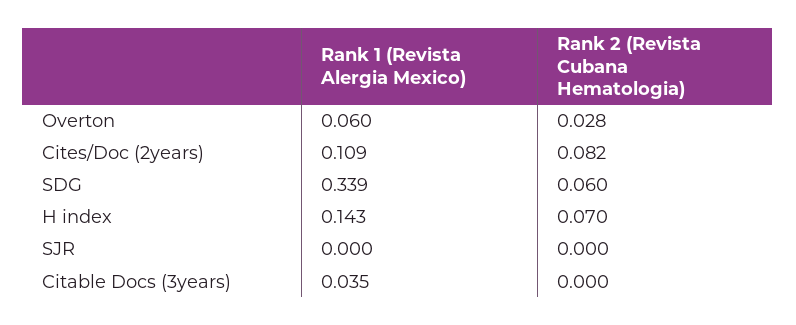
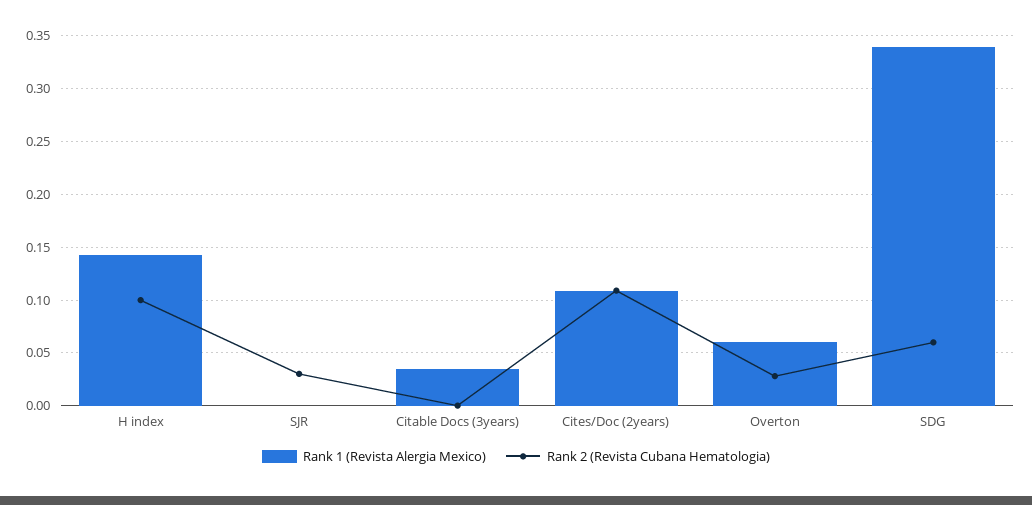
  {
    "Rank 1 (Revista Alergia Mexico)": {
      "Overton": 0.06,
      "Cites/Doc (2years)": 0.109,
      "SDG": 0.339,
      "H index": 0.143,
      "SJR": 0,
      "Citable Docs (3years)": 0.035
    },
    "Rank 2 (Revista Cubana Hematologia)": {
      "Overton": 0.028,
-     "Cites/Doc (2years)": 0.082,
+     "Cites/Doc (2years)": 0.11,
      "SDG": 0.06,
-     "H index": 0.07,
+     "H index": 0.1,
-     "SJR": 0,
+     "SJR": 0.03,
      "Citable Docs (3years)": 0
    }
  }

